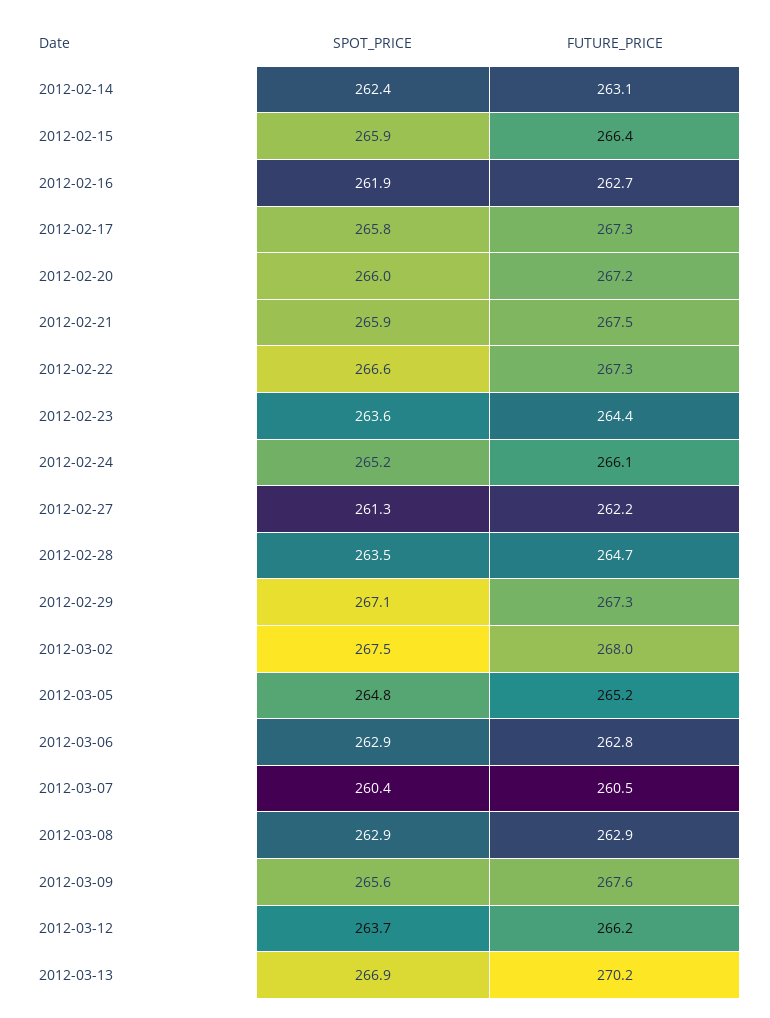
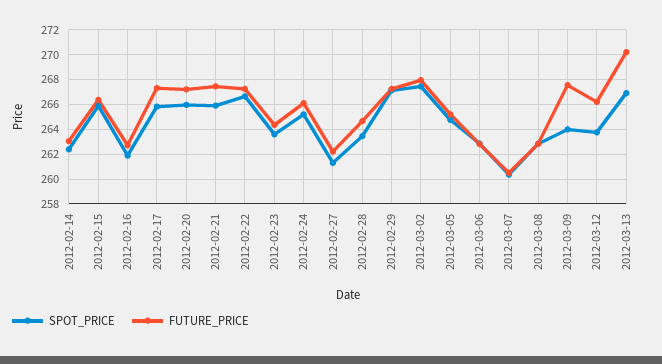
  {
    "SPOT_PRICE": {
      "2012-02-14": 262.4,
      "2012-02-15": 265.9,
      "2012-02-16": 261.9,
      "2012-02-17": 265.8,
      "2012-02-20": 266,
      "2012-02-21": 265.9,
      "2012-02-22": 266.6,
      "2012-02-23": 263.6,
      "2012-02-24": 265.2,
      "2012-02-27": 261.3,
      "2012-02-28": 263.5,
      "2012-02-29": 267.1,
      "2012-03-02": 267.5,
      "2012-03-05": 264.8,
      "2012-03-06": 262.9,
      "2012-03-07": 260.4,
      "2012-03-08": 262.9,
-     "2012-03-09": 265.6,
+     "2012-03-09": 264,
      "2012-03-12": 263.7,
      "2012-03-13": 266.9
    },
    "FUTURE_PRICE": {
      "2012-02-14": 263.1,
      "2012-02-15": 266.4,
      "2012-02-16": 262.7,
      "2012-02-17": 267.3,
      "2012-02-20": 267.2,
      "2012-02-21": 267.5,
      "2012-02-22": 267.3,
      "2012-02-23": 264.4,
      "2012-02-24": 266.1,
      "2012-02-27": 262.2,
      "2012-02-28": 264.7,
      "2012-02-29": 267.3,
      "2012-03-02": 268,
      "2012-03-05": 265.2,
      "2012-03-06": 262.8,
      "2012-03-07": 260.5,
      "2012-03-08": 262.9,
      "2012-03-09": 267.6,
      "2012-03-12": 266.2,
      "2012-03-13": 270.2
    }
  }

